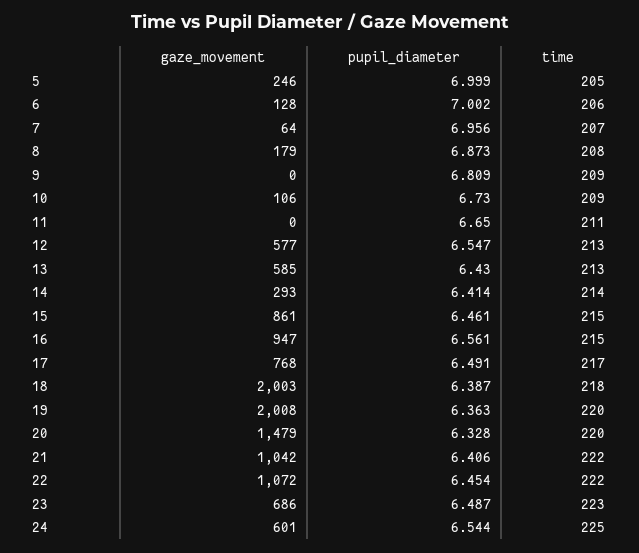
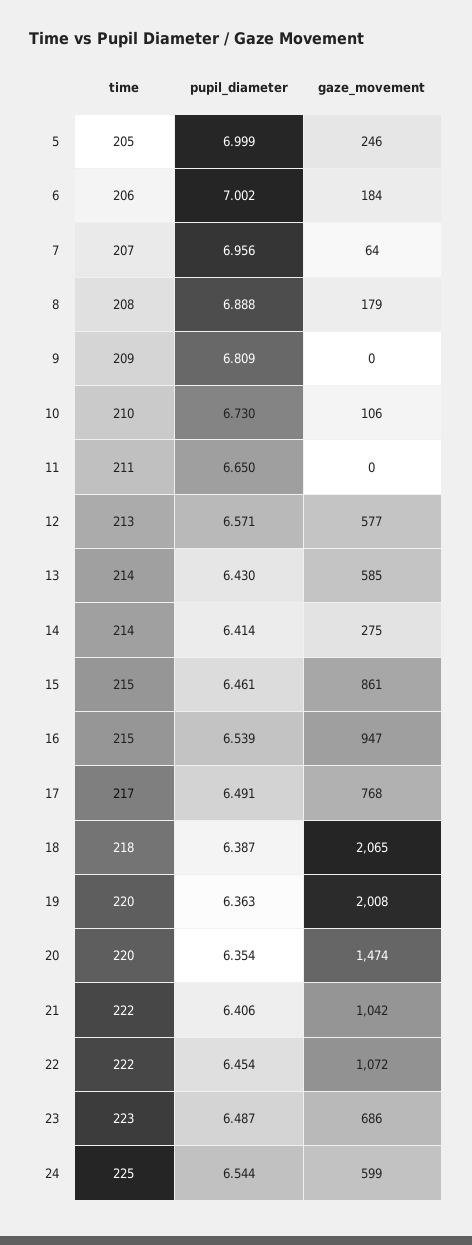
  {
    "gaze_movement": {
      "5": 246,
-     "6": 128,
+     "6": 184,
      "7": 64,
      "8": 179,
      "9": 0,
      "10": 106,
      "11": 0,
      "12": 577,
      "13": 585,
-     "14": 293,
+     "14": 275,
      "15": 861,
      "16": 947,
      "17": 768,
-     "18": 2003,
+     "18": 2065,
      "19": 2008,
-     "20": 1479,
+     "20": 1474,
      "21": 1042,
      "22": 1072,
      "23": 686,
-     "24": 601
+     "24": 599
    },
    "pupil_diameter": {
      "5": 6.999,
      "6": 7.002,
      "7": 6.956,
-     "8": 6.873,
+     "8": 6.888,
      "9": 6.809,
      "10": 6.73,
      "11": 6.65,
-     "12": 6.547,
+     "12": 6.571,
      "13": 6.43,
      "14": 6.414,
      "15": 6.461,
-     "16": 6.561,
+     "16": 6.539,
      "17": 6.491,
      "18": 6.387,
      "19": 6.363,
-     "20": 6.328,
+     "20": 6.354,
      "21": 6.406,
      "22": 6.454,
      "23": 6.487,
      "24": 6.544
    },
    "time": {
      "5": 205,
      "6": 206,
      "7": 207,
      "8": 208,
      "9": 209,
-     "10": 209,
+     "10": 210,
      "11": 211,
      "12": 213,
-     "13": 213,
+     "13": 214,
      "14": 214,
      "15": 215,
      "16": 215,
      "17": 217,
      "18": 218,
      "19": 220,
      "20": 220,
      "21": 222,
      "22": 222,
      "23": 223,
      "24": 225
    }
  }

